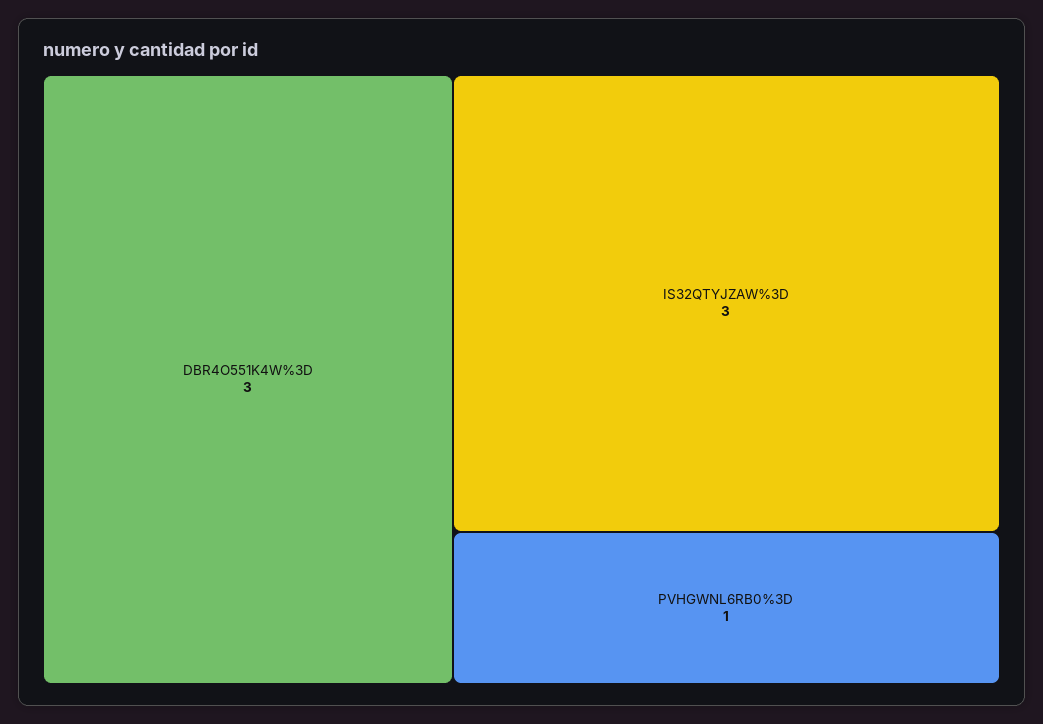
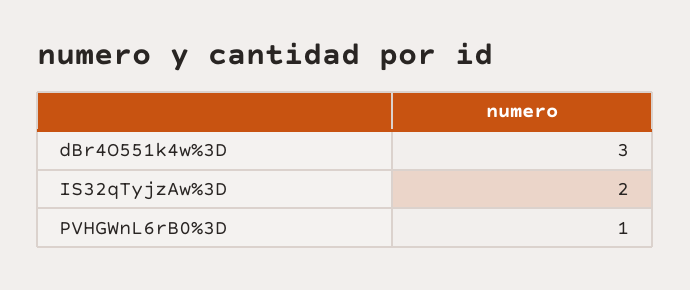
  {
    "DBR4O551K4W%3D": 3,
-   "IS32QTYJZAW%3D": 3,
+   "IS32QTYJZAW%3D": 2,
    "PVHGWNL6RB0%3D": 1
  }

